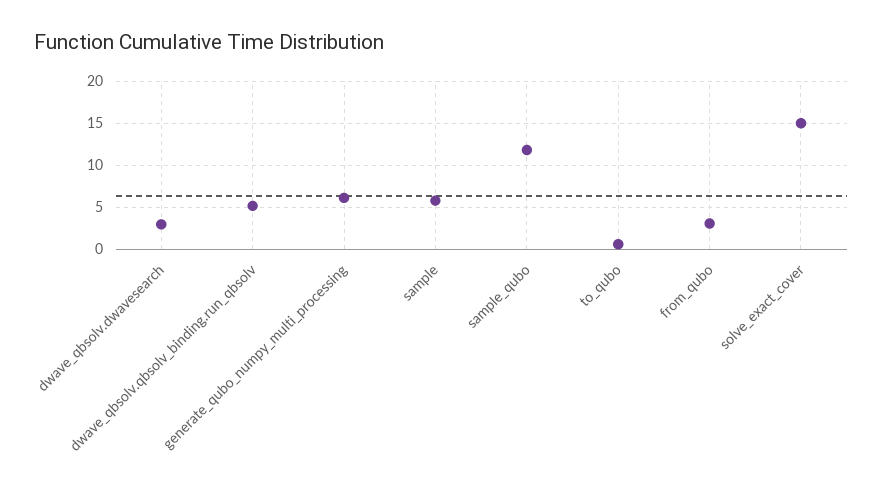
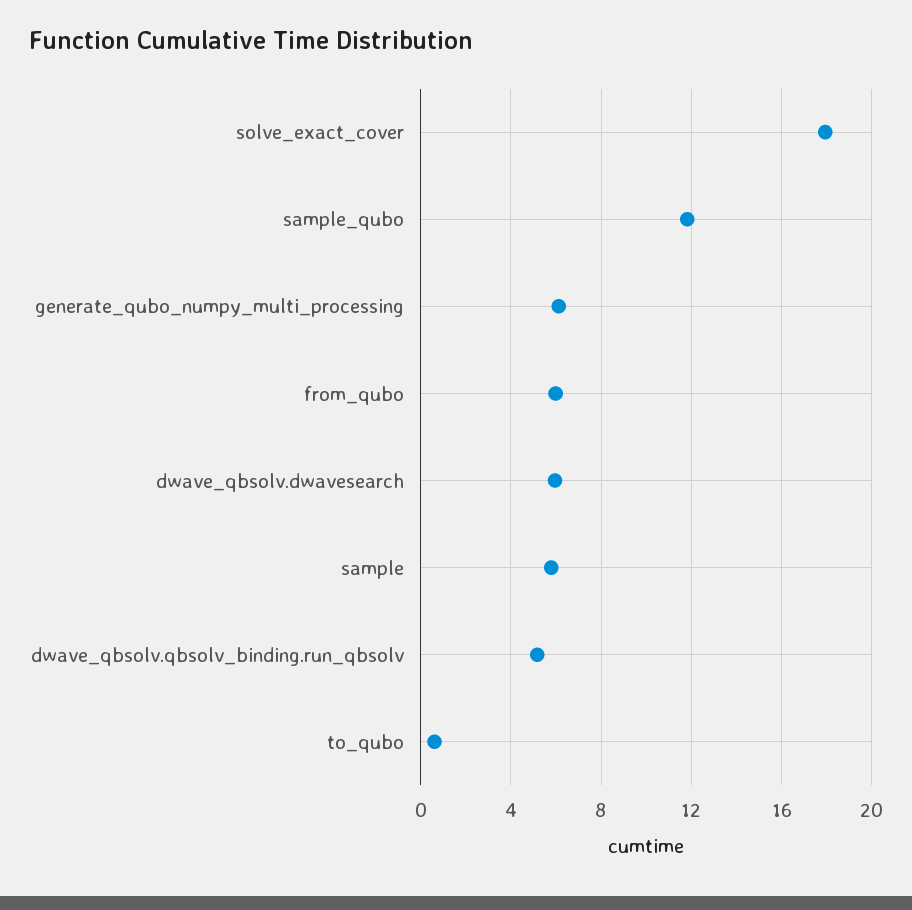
  {
-   "dwave_qbsolv.dwavesearch": 3,
+   "dwave_qbsolv.dwavesearch": 6,
    "dwave_qbsolv.qbsolv_binding.run_qbsolv": 5,
    "generate_qubo_numpy_multi_processing": 6,
    "sample": 6,
    "sample_qubo": 12,
    "to_qubo": 0.5,
-   "from_qubo": 3,
+   "from_qubo": 6,
-   "solve_exact_cover": 15
+   "solve_exact_cover": 18
  }

